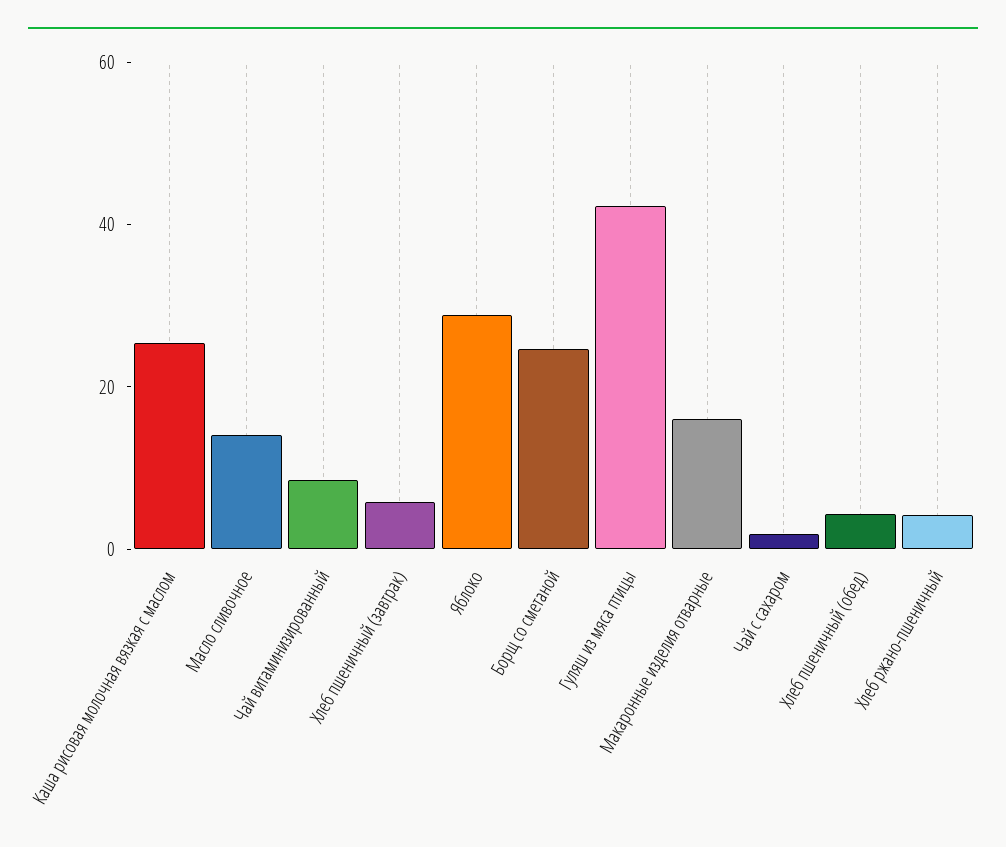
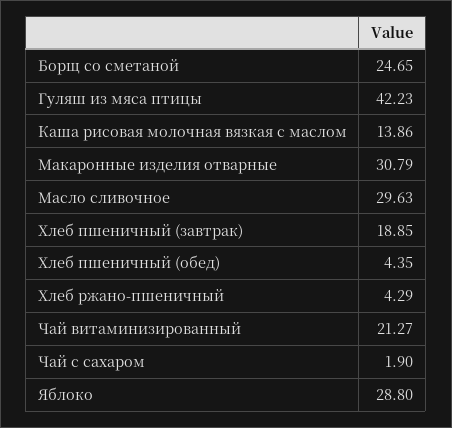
  {
-   "Каша рисовая молочная вязкая с маслом": 25,
+   "Каша рисовая молочная вязкая с маслом": 13.86,
-   "Масло сливочное": 15,
+   "Масло сливочное": 29.63,
-   "Чай витаминизированный": 10,
+   "Чай витаминизированный": 21.27,
-   "Хлеб пшеничный (завтрак)": 5,
+   "Хлеб пшеничный (завтрак)": 18.85,
    "Яблоко": 28.8,
    "Борщ со сметаной": 24.65,
    "Гуляш из мяса птицы": 42.23,
-   "Макаронные изделия отварные": 15,
+   "Макаронные изделия отварные": 30.79,
    "Чай с сахаром": 1.9,
    "Хлеб пшеничный (обед)": 4.35,
    "Хлеб ржано-пшеничный": 4.29
  }

